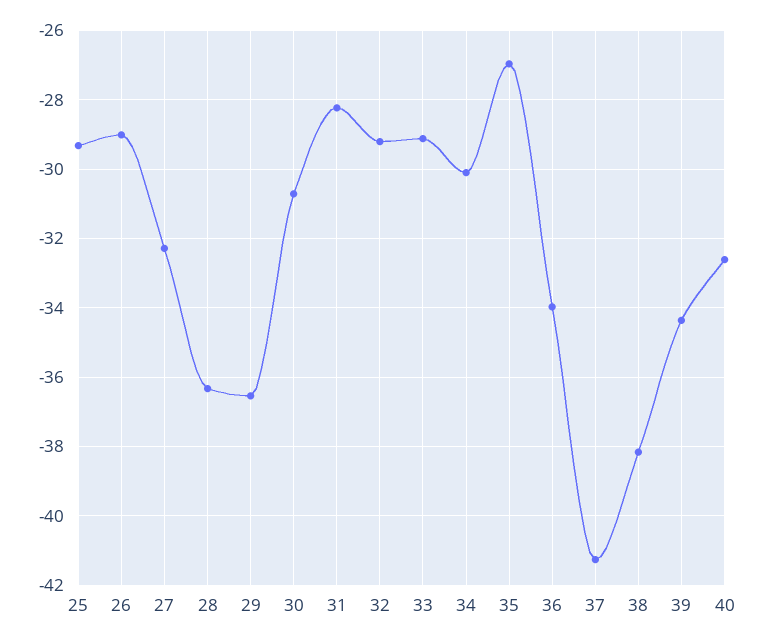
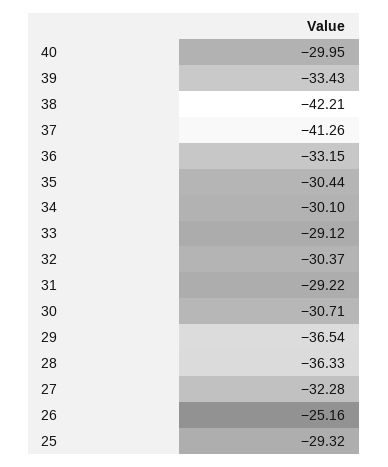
  {
    "25": -29.32,
-   "26": -29,
+   "26": -25.16,
    "27": -32.28,
    "28": -36.33,
    "29": -36.54,
    "30": -30.71,
-   "31": -28.2,
+   "31": -29.22,
-   "32": -29.2,
+   "32": -30.37,
    "33": -29.12,
    "34": -30.1,
-   "35": -27,
+   "35": -30.44,
-   "36": -34,
+   "36": -33.15,
    "37": -41.26,
-   "38": -38.2,
+   "38": -42.21,
-   "39": -34.4,
+   "39": -33.43,
-   "40": -32.6
+   "40": -29.95
  }

